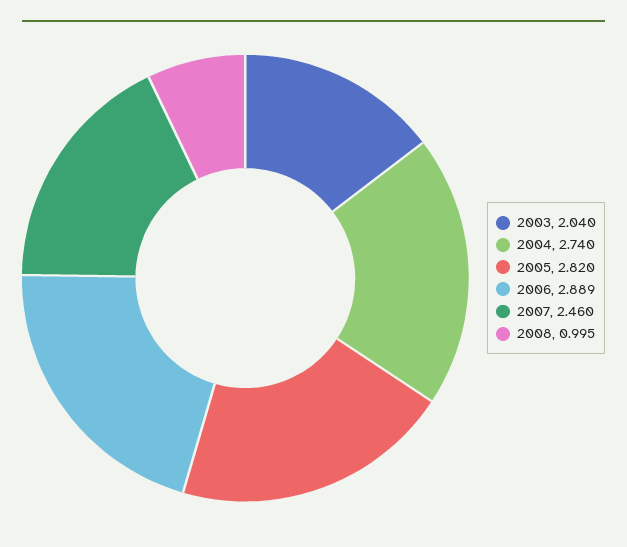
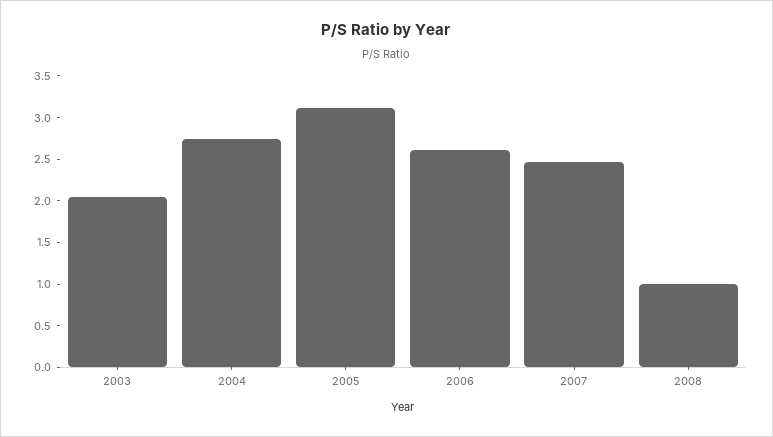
  {
    "2003": 2.04,
    "2004": 2.74,
-   "2005": 2.82,
+   "2005": 3.1,
-   "2006": 2.889,
+   "2006": 2.6,
    "2007": 2.46,
    "2008": 0.995
  }

